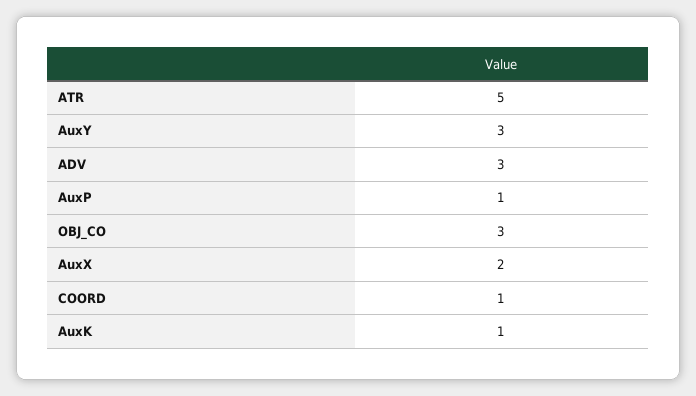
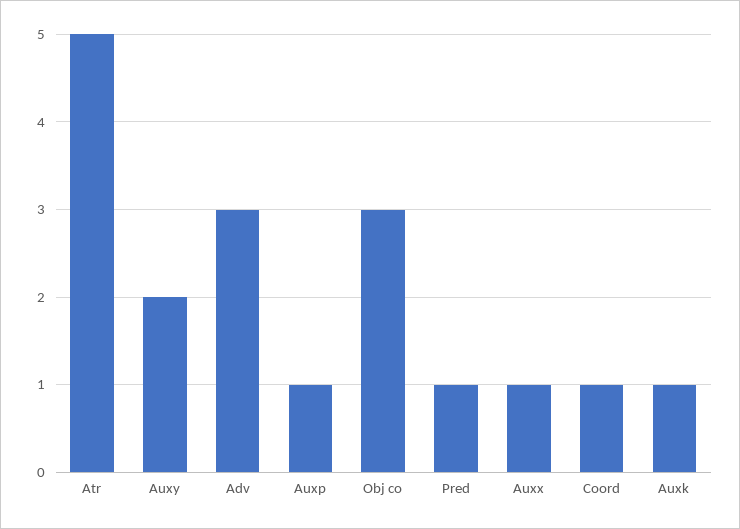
  {
    "ATR": 5,
-   "AuxY": 3,
+   "AuxY": 2,
    "ADV": 3,
    "AuxP": 1,
    "OBJ_CO": 3,
-   "AuxX": 2,
+   "AuxX": 1,
    "COORD": 1,
-   "AuxK": 1
+   "AuxK": 1,
+   "Pred": 1
  }

